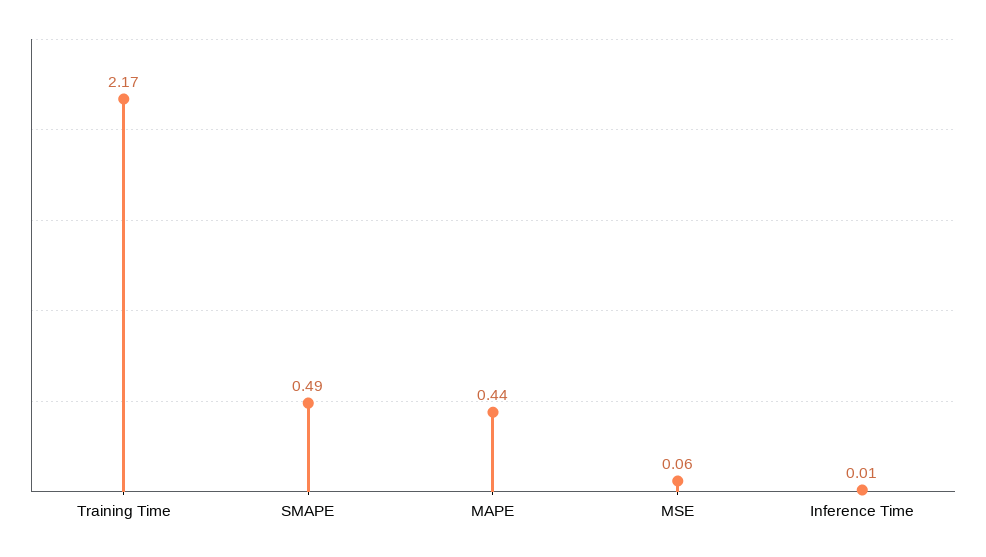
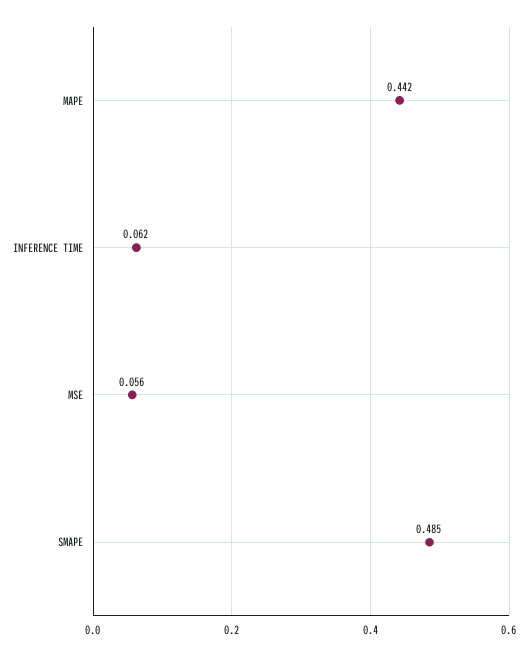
  {
-   "Training Time": 2.17,
    "SMAPE": 0.485,
    "MAPE": 0.442,
    "MSE": 0.056,
-   "Inference Time": 0.01
+   "Inference Time": 0.062
  }

